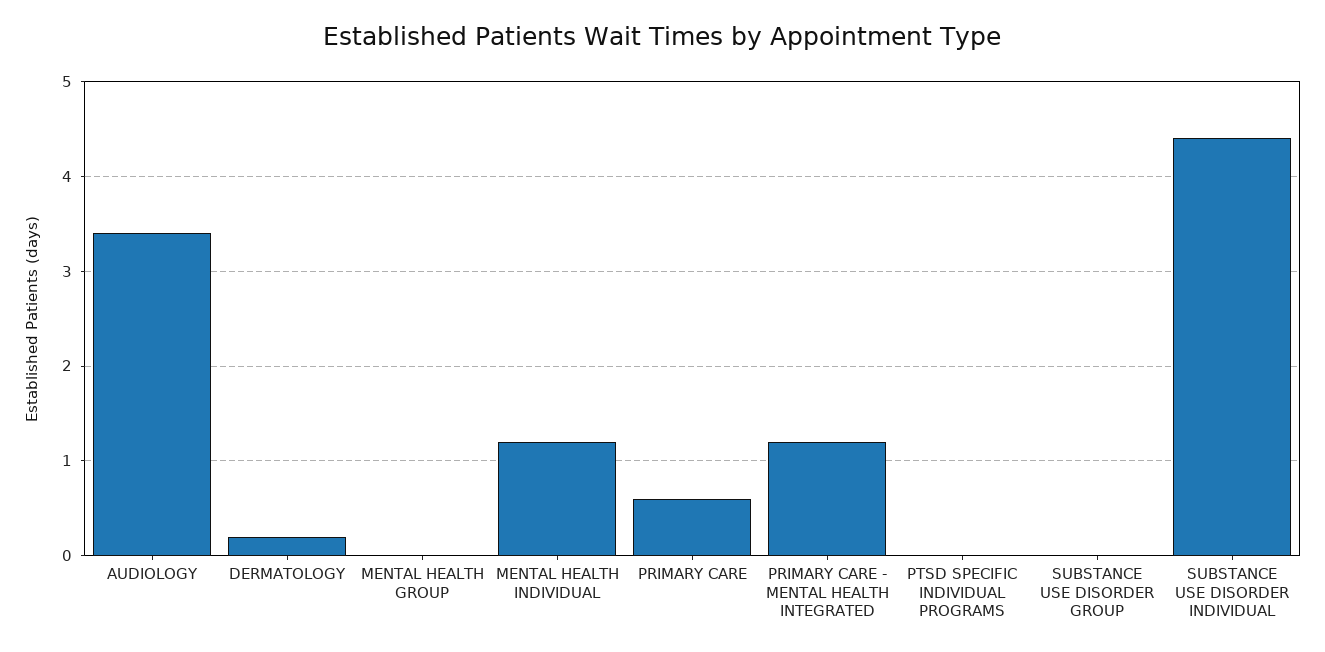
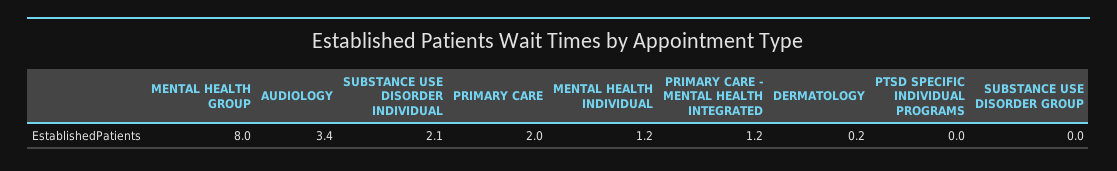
  {
    "AUDIOLOGY": 3.4,
    "DERMATOLOGY": 0.2,
-   "MENTAL HEALTH GROUP": 0,
+   "MENTAL HEALTH GROUP": 8,
    "MENTAL HEALTH INDIVIDUAL": 1.2,
-   "PRIMARY CARE": 0.6,
+   "PRIMARY CARE": 2,
    "PRIMARY CARE - MENTAL HEALTH INTEGRATED": 1.2,
    "PTSD SPECIFIC INDIVIDUAL PROGRAMS": 0,
    "SUBSTANCE USE DISORDER GROUP": 0,
-   "SUBSTANCE USE DISORDER INDIVIDUAL": 4.4
+   "SUBSTANCE USE DISORDER INDIVIDUAL": 2.1
  }

